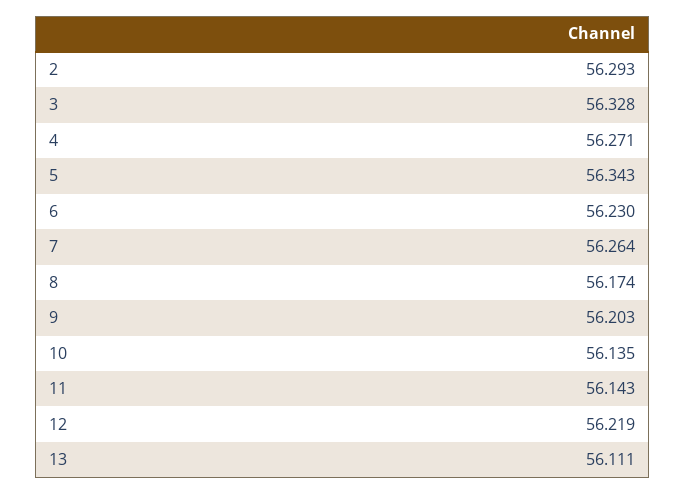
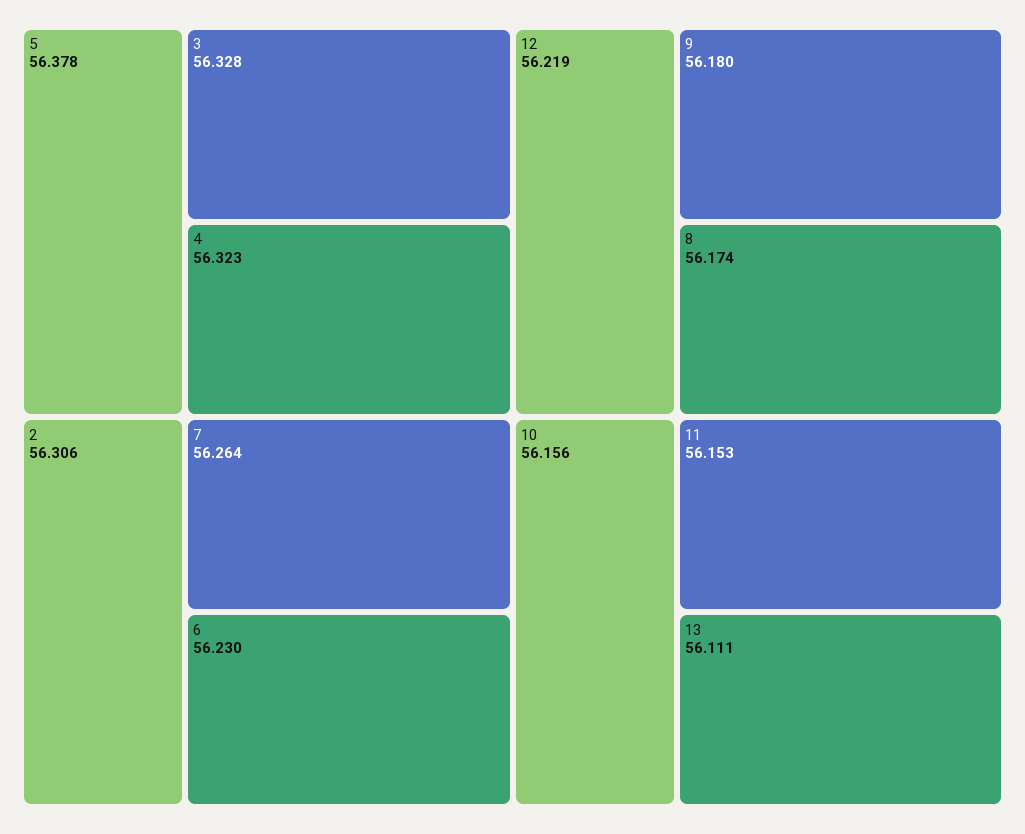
  {
-   "2": 56.293,
+   "2": 56.306,
    "3": 56.328,
-   "4": 56.271,
+   "4": 56.323,
-   "5": 56.343,
+   "5": 56.378,
    "6": 56.23,
    "7": 56.264,
    "8": 56.174,
-   "9": 56.203,
+   "9": 56.18,
-   "10": 56.135,
+   "10": 56.156,
-   "11": 56.143,
+   "11": 56.153,
    "12": 56.219,
    "13": 56.111
  }

